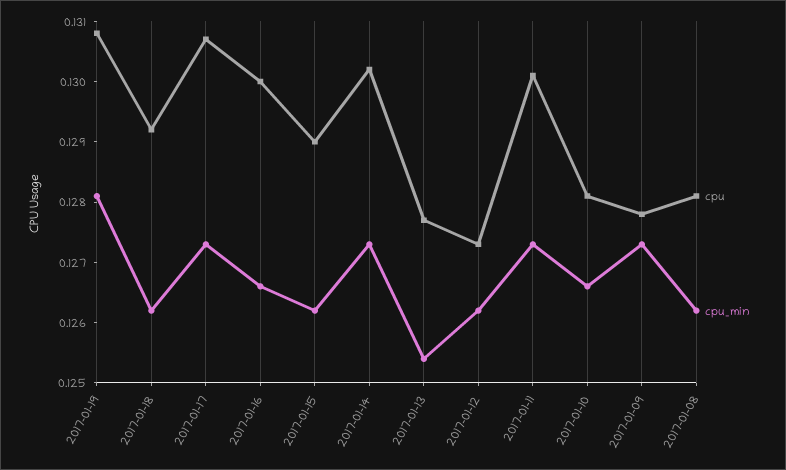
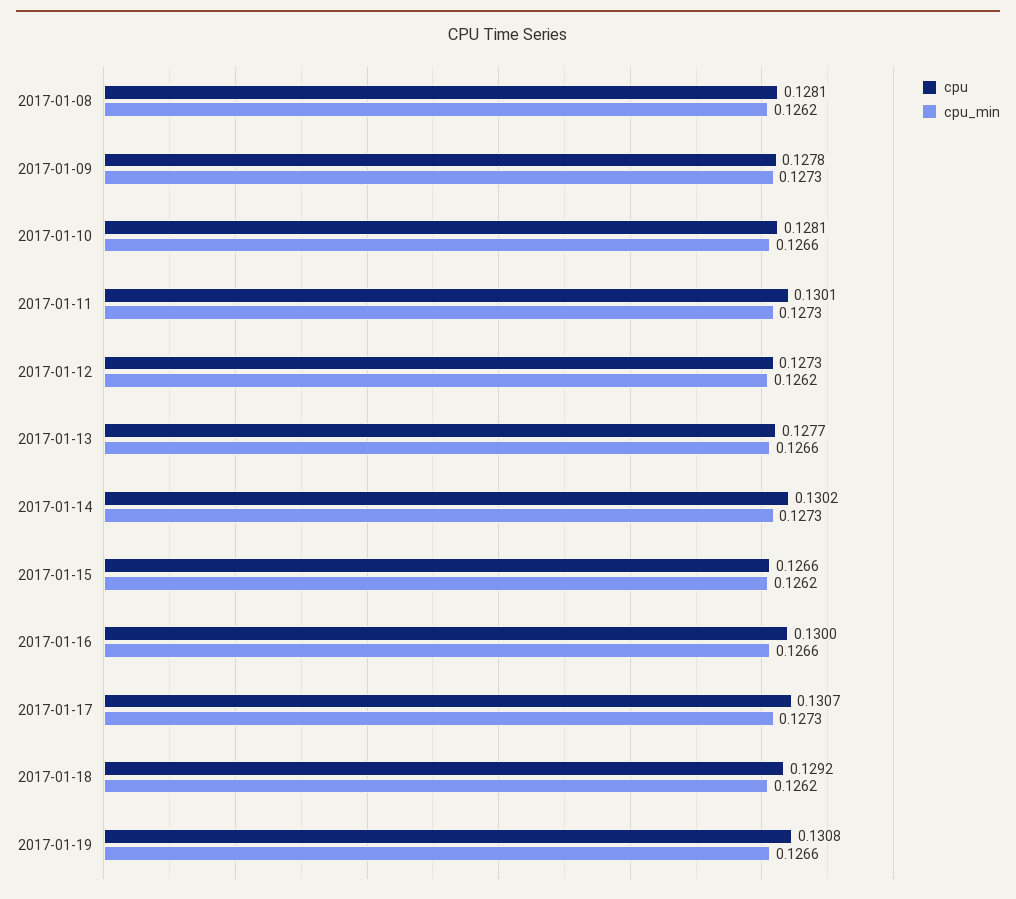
  {
    "cpu": {
      "2017-01-19": 0.1308,
      "2017-01-18": 0.1292,
      "2017-01-17": 0.1307,
      "2017-01-16": 0.13,
-     "2017-01-15": 0.129,
+     "2017-01-15": 0.1266,
      "2017-01-14": 0.1302,
      "2017-01-13": 0.1277,
      "2017-01-12": 0.1273,
      "2017-01-11": 0.1301,
      "2017-01-10": 0.1281,
      "2017-01-09": 0.1278,
      "2017-01-08": 0.1281
    },
    "cpu_min": {
-     "2017-01-19": 0.128,
+     "2017-01-19": 0.1266,
      "2017-01-18": 0.1262,
      "2017-01-17": 0.1273,
      "2017-01-16": 0.1266,
      "2017-01-15": 0.1262,
      "2017-01-14": 0.1273,
-     "2017-01-13": 0.1255,
+     "2017-01-13": 0.1266,
      "2017-01-12": 0.1262,
      "2017-01-11": 0.1273,
      "2017-01-10": 0.1266,
      "2017-01-09": 0.1273,
      "2017-01-08": 0.1262
    }
  }

